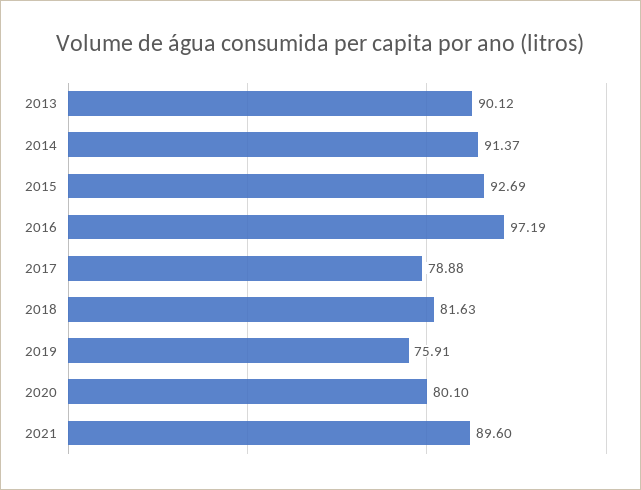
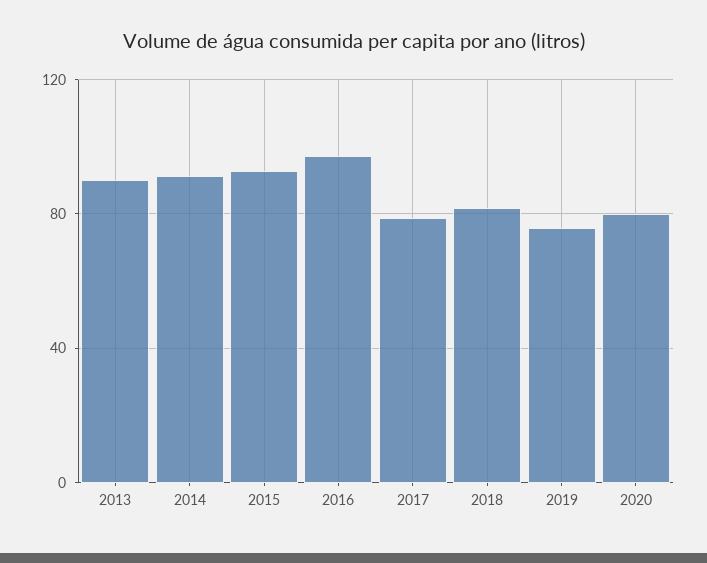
  {
    "2013": 90.12,
    "2014": 91.37,
    "2015": 92.69,
    "2016": 97.19,
    "2017": 78.88,
    "2018": 81.63,
    "2019": 75.91,
-   "2020": 80.1,
+   "2020": 80.1
-   "2021": 89.6
  }

